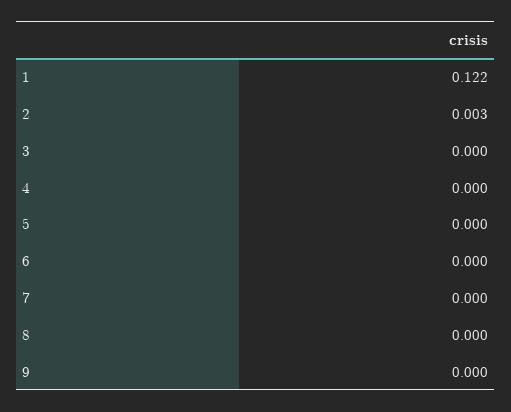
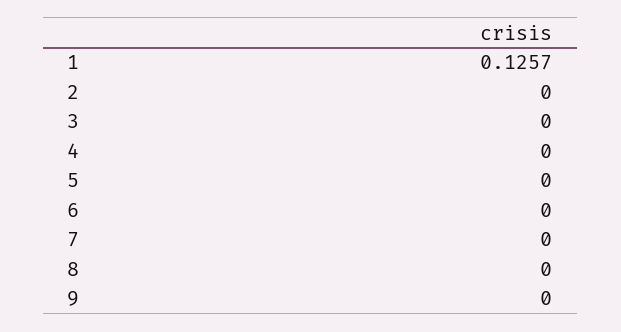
  {
-   "1": 0.122,
+   "1": 0.1257,
-   "2": 0.003,
+   "2": 0,
    "3": 0,
    "4": 0,
    "5": 0,
    "6": 0,
    "7": 0,
    "8": 0,
    "9": 0
  }

